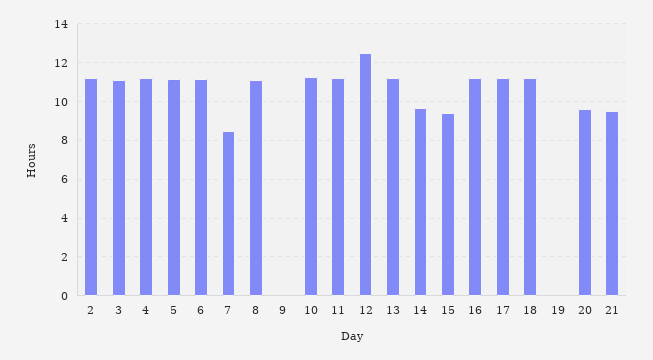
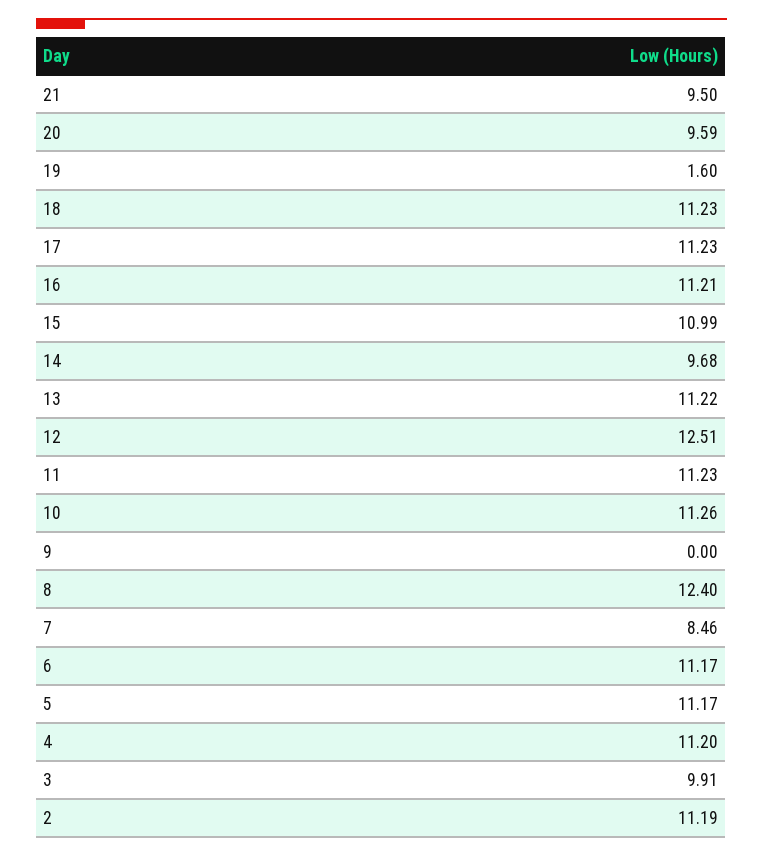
  {
    "2": 11.19,
-   "3": 11,
+   "3": 9.91,
    "4": 11.2,
    "5": 11.17,
    "6": 11.17,
    "7": 8.46,
-   "8": 11,
+   "8": 12.4,
    "9": 0,
    "10": 11.26,
    "11": 11.23,
    "12": 12.51,
    "13": 11.22,
    "14": 9.68,
-   "15": 9.5,
+   "15": 10.99,
    "16": 11.21,
    "17": 11.23,
    "18": 11.23,
-   "19": 0,
+   "19": 1.6,
    "20": 9.59,
    "21": 9.5
  }

